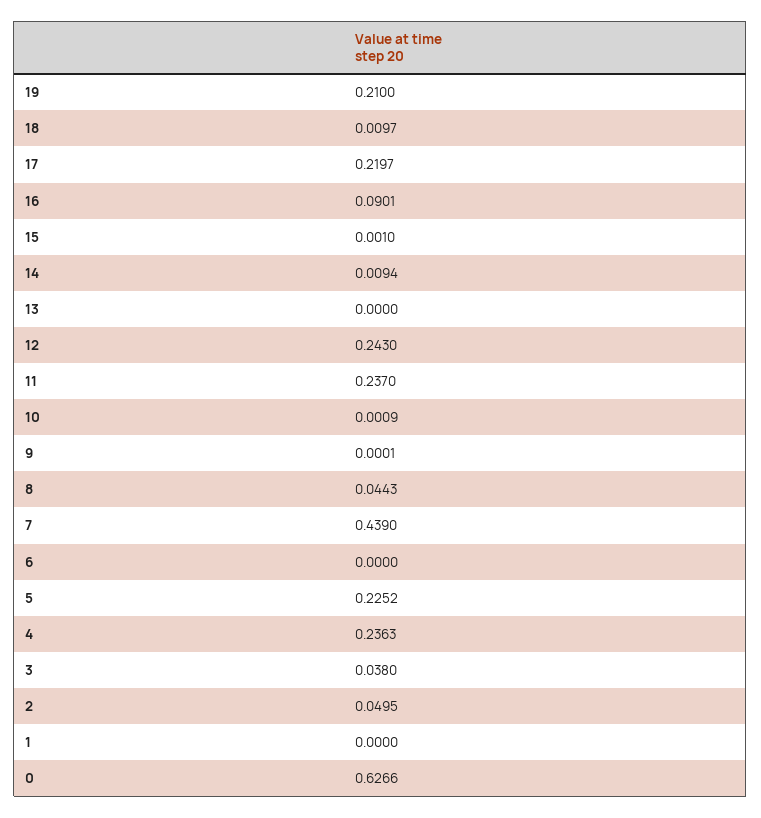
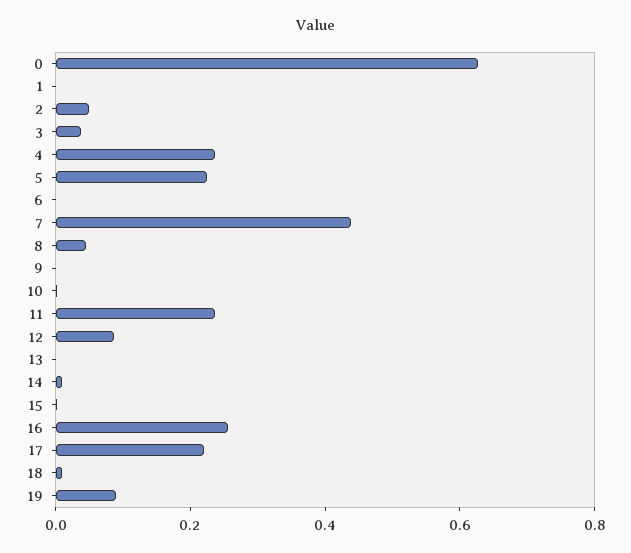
  {
-   "19": 0.21,
+   "19": 0.1,
    "18": 0.0097,
    "17": 0.2197,
-   "16": 0.0901,
+   "16": 0.25,
    "15": 0.001,
    "14": 0.0094,
    "13": 0,
-   "12": 0.243,
+   "12": 0.1,
    "11": 0.237,
    "10": 0.0009,
    "9": 0.0001,
    "8": 0.0443,
    "7": 0.439,
    "6": 0,
    "5": 0.2252,
    "4": 0.2363,
    "3": 0.038,
    "2": 0.0495,
    "1": 0,
    "0": 0.6266
  }

